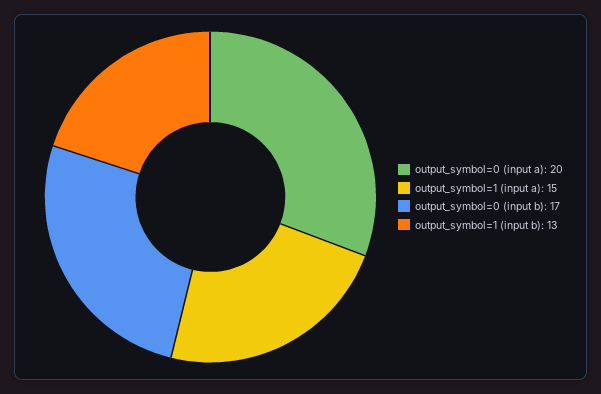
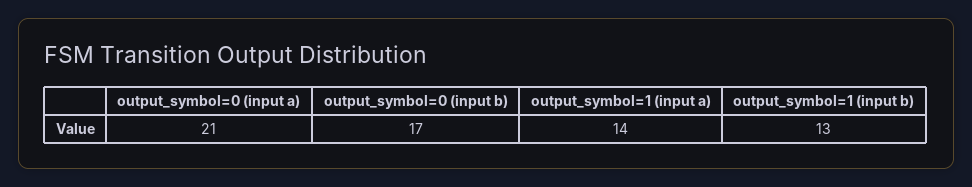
  {
-   "output_symbol=0 (input a)": 20,
+   "output_symbol=0 (input a)": 21,
-   "output_symbol=1 (input a)": 15,
+   "output_symbol=1 (input a)": 14,
    "output_symbol=0 (input b)": 17,
    "output_symbol=1 (input b)": 13
  }

